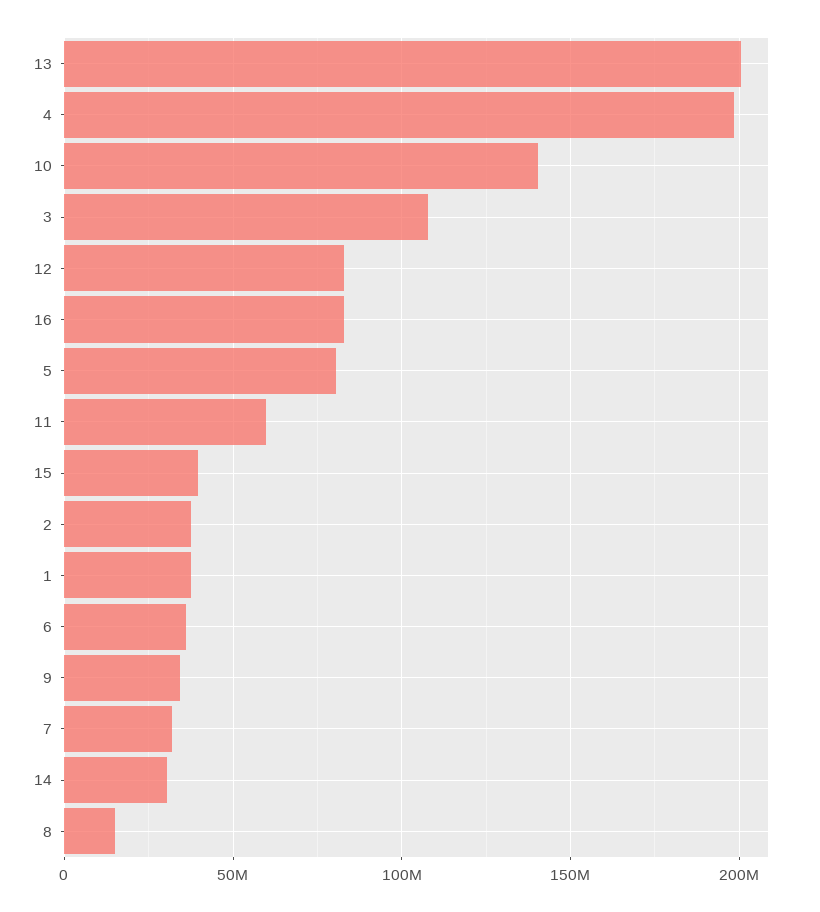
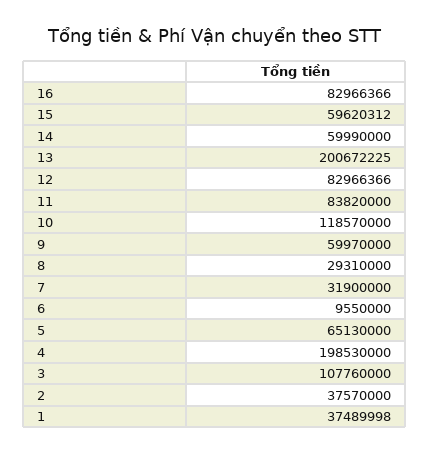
  {
    "13": 200672225,
    "4": 198530000,
-   "10": 140000000,
+   "10": 118570000,
    "3": 107760000,
    "12": 82966366,
    "16": 82966366,
-   "5": 80000000,
+   "5": 65130000,
-   "11": 60000000,
+   "11": 83820000,
-   "15": 40000000,
+   "15": 59620312,
    "2": 37570000,
    "1": 37489998,
-   "6": 35000000,
+   "6": 9550000,
-   "9": 35000000,
+   "9": 59970000,
    "7": 31900000,
-   "14": 30000000,
+   "14": 59990000,
-   "8": 15000000
+   "8": 29310000
  }

